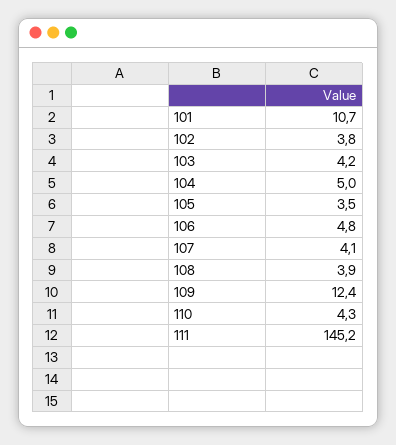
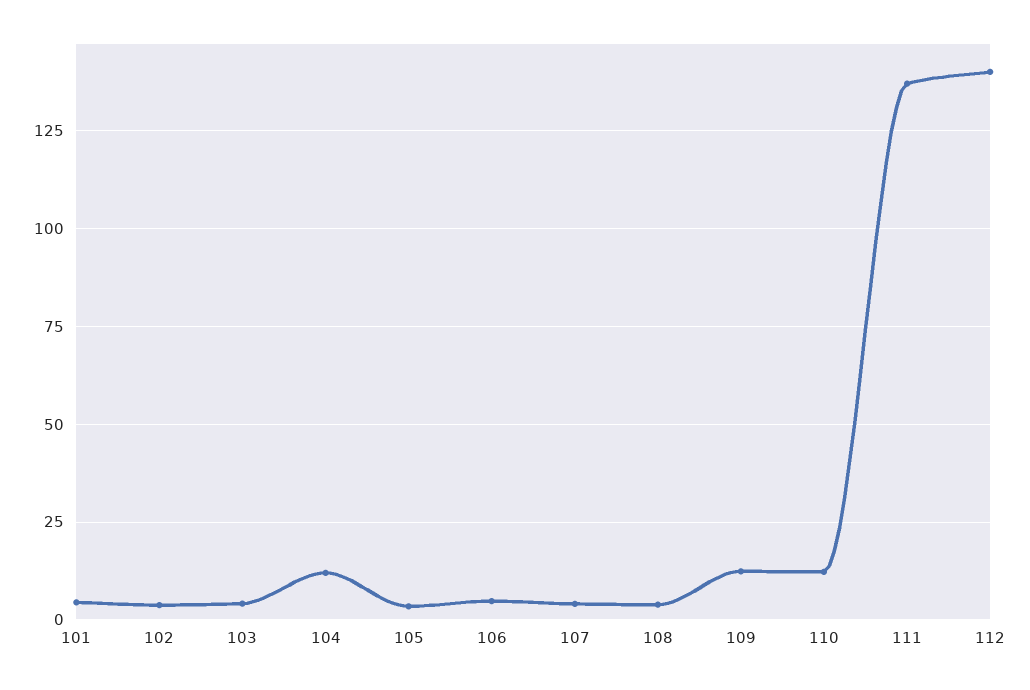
  {
-   "101": 10.7,
+   "101": 5,
    "102": 3.8,
    "103": 4.2,
-   "104": 5,
+   "104": 12.5,
    "105": 3.5,
    "106": 4.8,
    "107": 4.1,
    "108": 3.9,
    "109": 12.4,
-   "110": 4.3,
+   "110": 12.5,
-   "111": 145.2
+   "111": 137.5,
+   "112": 140
  }

